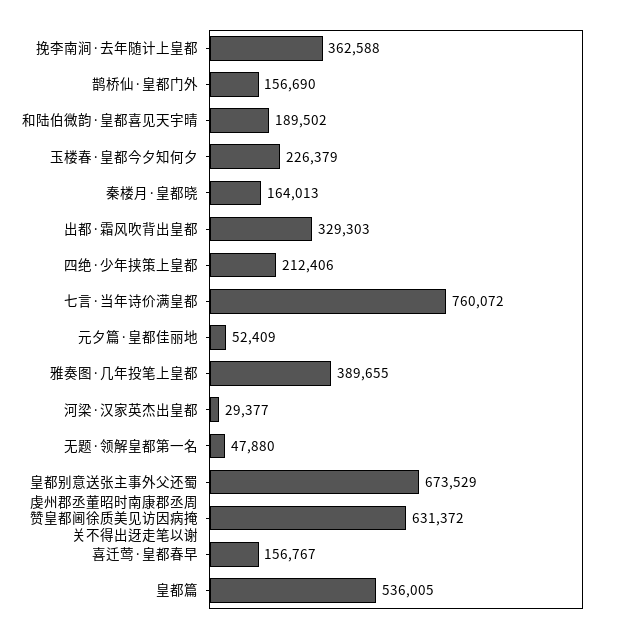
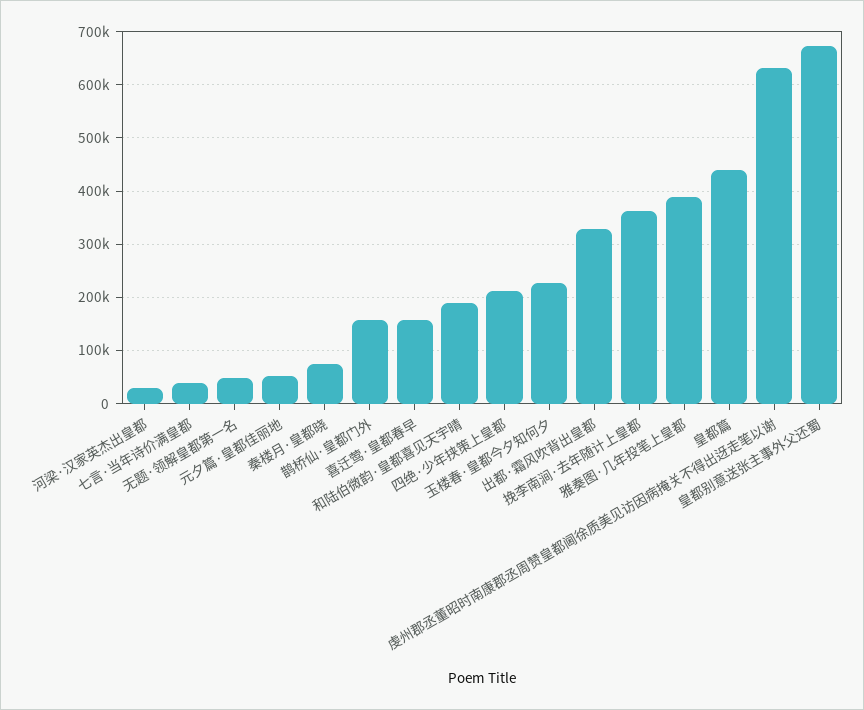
  {
    "挽李南涧·去年随计上皇都": 362588,
    "鹊桥仙·皇都门外": 156690,
    "和陆伯微韵·皇都喜见天宇晴": 189502,
    "玉楼春·皇都今夕知何夕": 226379,
-   "秦楼月·皇都晓": 164013,
+   "秦楼月·皇都晓": 80000,
    "出都·霜风吹背出皇都": 329303,
    "四绝·少年挟策上皇都": 212406,
-   "七言·当年诗价满皇都": 760072,
+   "七言·当年诗价满皇都": 40000,
    "元夕篇·皇都佳丽地": 52409,
    "雅奏图·几年投笔上皇都": 389655,
    "河梁·汉家英杰出皇都": 29377,
    "无题·领解皇都第一名": 47880,
    "皇都别意送张主事外父还蜀": 673529,
    "虔州郡丞董昭时南康郡丞周赞皇都阃徐质美见访因病掩关不得出迓走笔以谢": 631372,
    "喜迁莺·皇都春早": 156767,
-   "皇都篇": 536005
+   "皇都篇": 440000
  }

